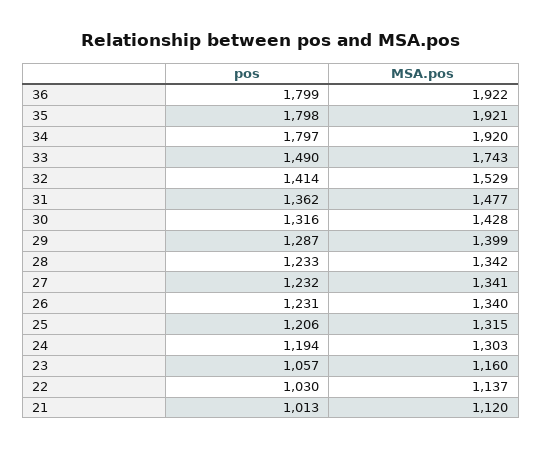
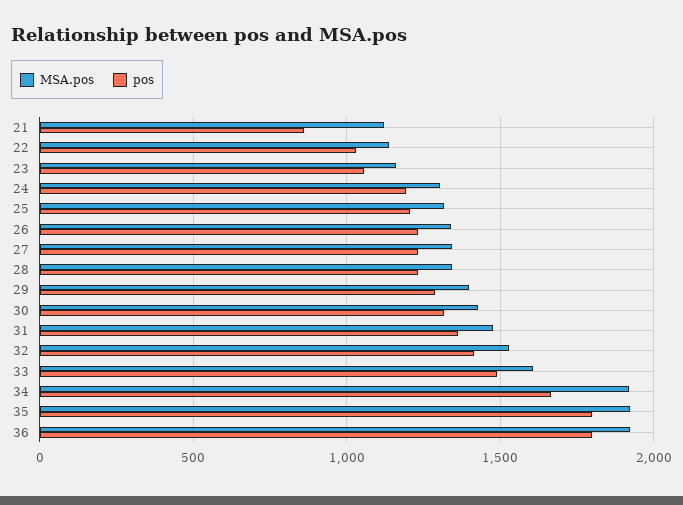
  {
    "pos": {
      "36": 1799,
      "35": 1798,
-     "34": 1797,
+     "34": 1650,
      "33": 1490,
      "32": 1414,
      "31": 1362,
      "30": 1316,
      "29": 1287,
      "28": 1233,
      "27": 1232,
      "26": 1231,
      "25": 1206,
      "24": 1194,
      "23": 1057,
      "22": 1030,
-     "21": 1013
+     "21": 850
    },
    "MSA.pos": {
      "36": 1922,
      "35": 1921,
      "34": 1920,
-     "33": 1743,
+     "33": 1600,
      "32": 1529,
      "31": 1477,
      "30": 1428,
      "29": 1399,
      "28": 1342,
      "27": 1341,
      "26": 1340,
      "25": 1315,
      "24": 1303,
      "23": 1160,
      "22": 1137,
      "21": 1120
    }
  }

